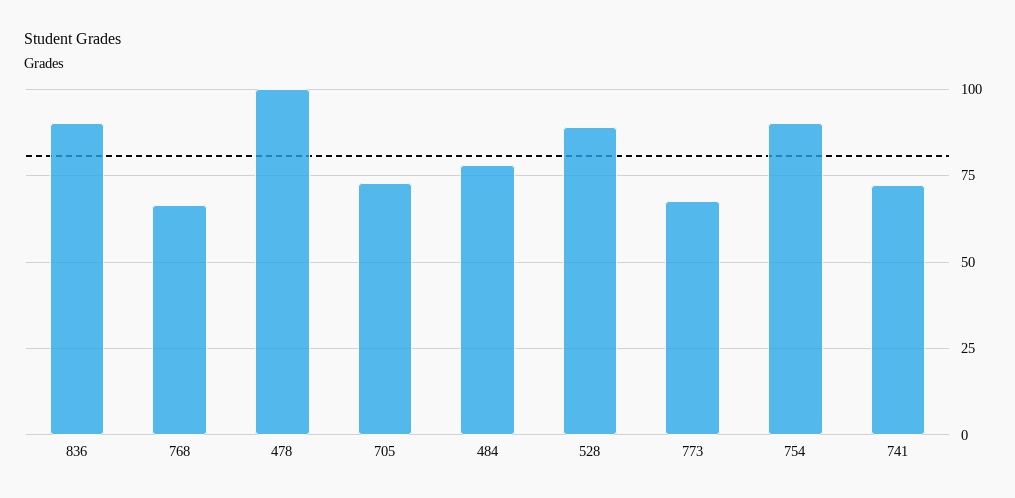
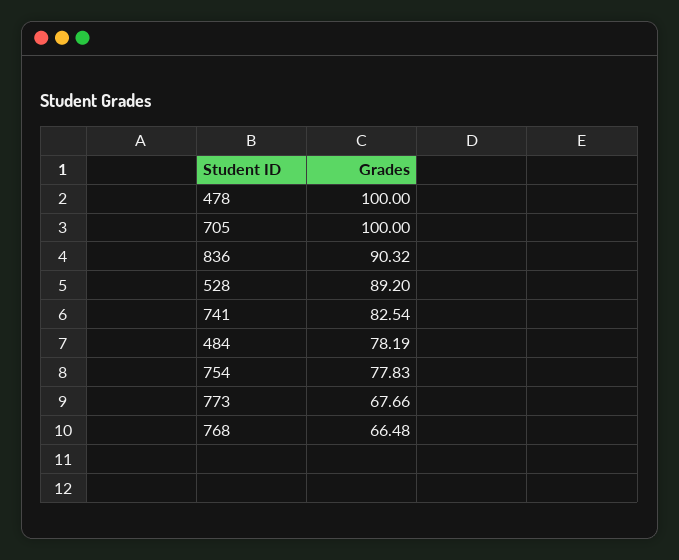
  {
    "836": 90.32,
    "768": 66.48,
    "478": 100,
-   "705": 72.5,
+   "705": 100,
    "484": 78.19,
    "528": 89.2,
    "773": 67.66,
-   "754": 90,
+   "754": 77.83,
-   "741": 72.5
+   "741": 82.54
  }

